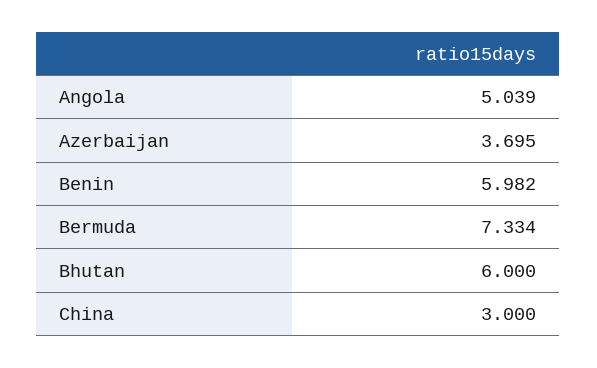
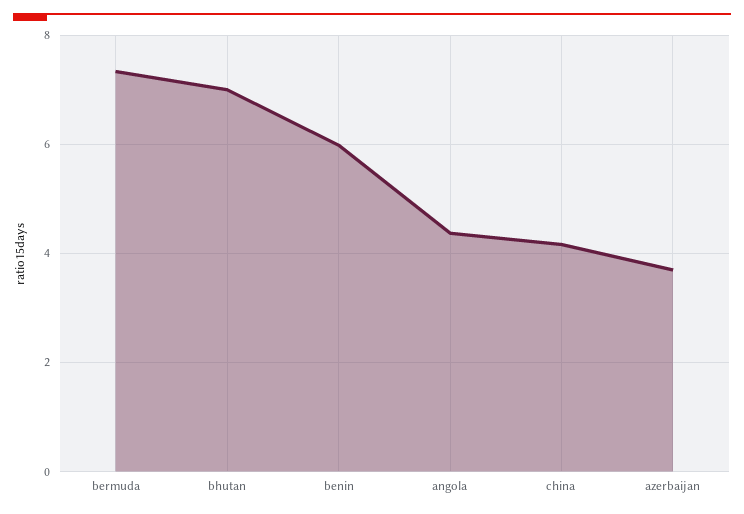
  {
-   "Angola": 5.039,
+   "Angola": 4.4,
    "Azerbaijan": 3.695,
    "Benin": 5.982,
    "Bermuda": 7.334,
-   "Bhutan": 6,
+   "Bhutan": 7,
-   "China": 3
+   "China": 4.2
  }

